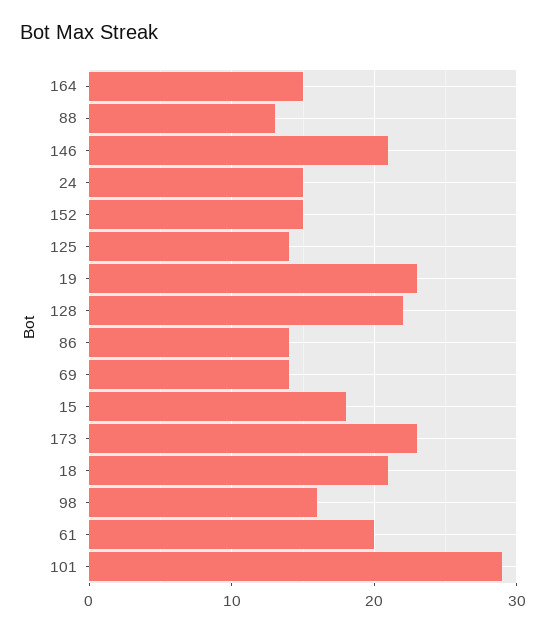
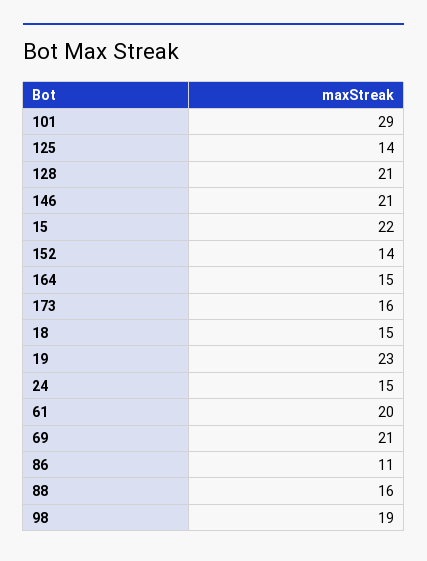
  {
    "164": 15,
-   "88": 13,
+   "88": 16,
    "146": 21,
    "24": 15,
-   "152": 15,
+   "152": 14,
    "125": 14,
    "19": 23,
-   "128": 22,
+   "128": 21,
-   "86": 14,
+   "86": 11,
-   "69": 14,
+   "69": 21,
-   "15": 18,
+   "15": 22,
-   "173": 23,
+   "173": 16,
-   "18": 21,
+   "18": 15,
-   "98": 16,
+   "98": 19,
    "61": 20,
    "101": 29
  }

